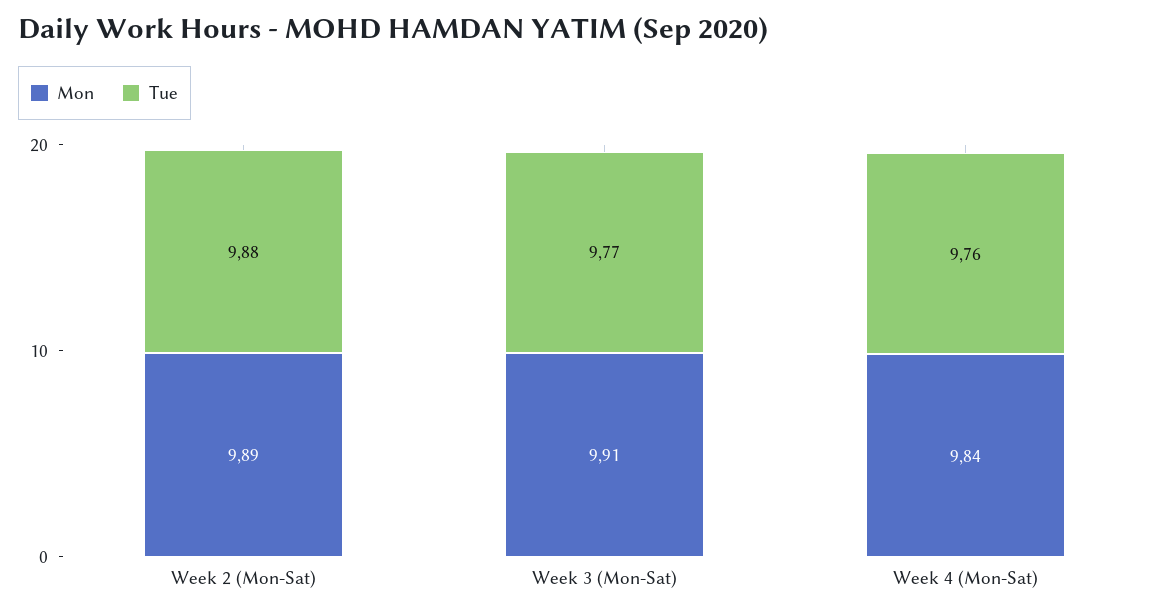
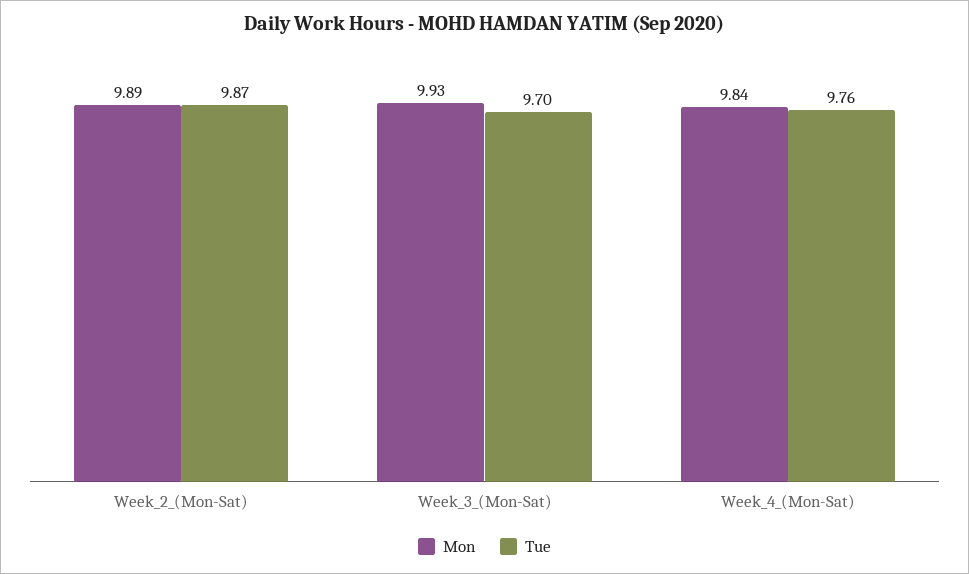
  {
    "Mon": {
      "Week 2 (Mon-Sat)": 9.89,
-     "Week 3 (Mon-Sat)": 9.91,
+     "Week 3 (Mon-Sat)": 9.93,
      "Week 4 (Mon-Sat)": 9.84
    },
    "Tue": {
-     "Week 2 (Mon-Sat)": 9.88,
+     "Week 2 (Mon-Sat)": 9.87,
-     "Week 3 (Mon-Sat)": 9.77,
+     "Week 3 (Mon-Sat)": 9.7,
      "Week 4 (Mon-Sat)": 9.76
    }
  }

